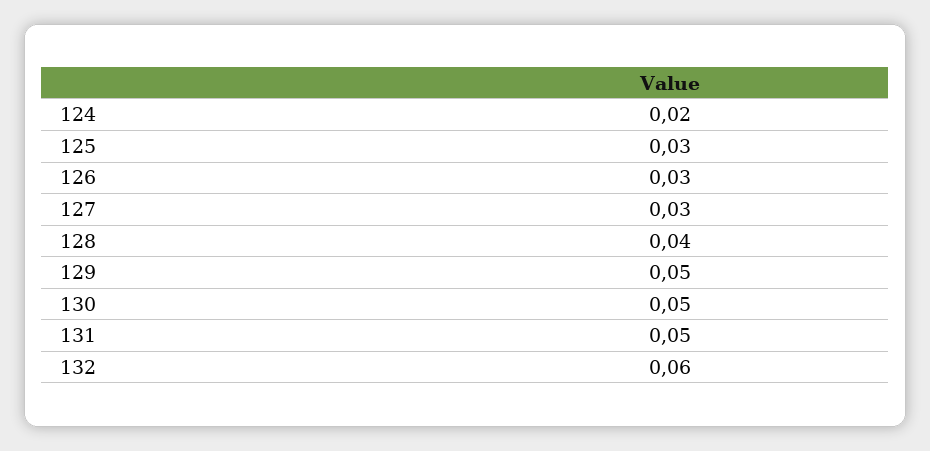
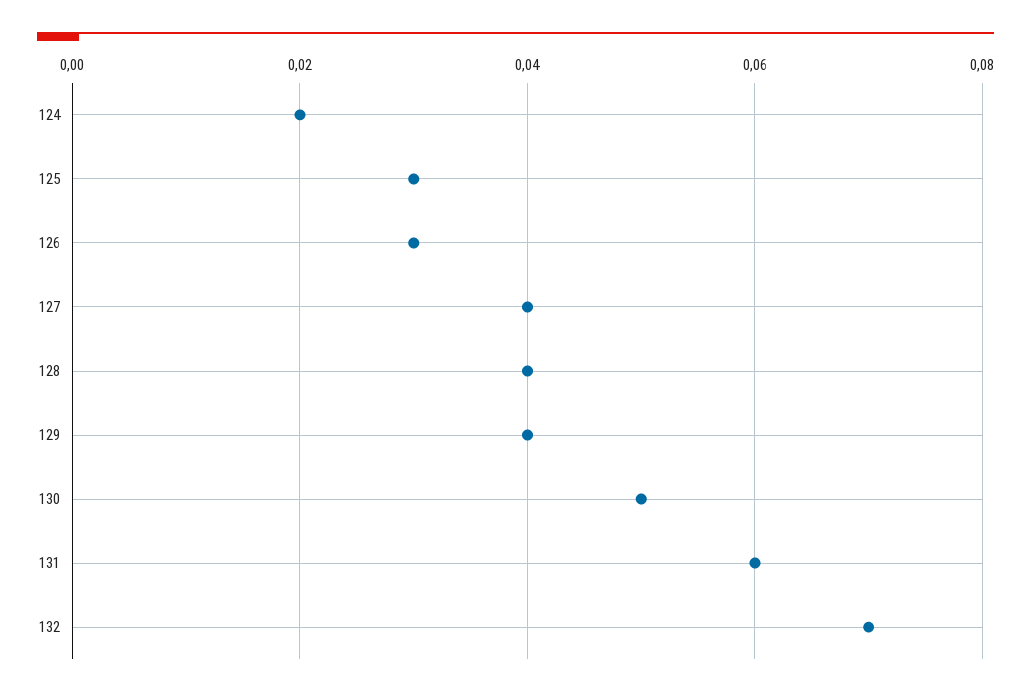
  {
    "124": 0.02,
    "125": 0.03,
    "126": 0.03,
-   "127": 0.03,
+   "127": 0.04,
    "128": 0.04,
-   "129": 0.05,
+   "129": 0.04,
    "130": 0.05,
-   "131": 0.05,
+   "131": 0.06,
-   "132": 0.06
+   "132": 0.07
  }

